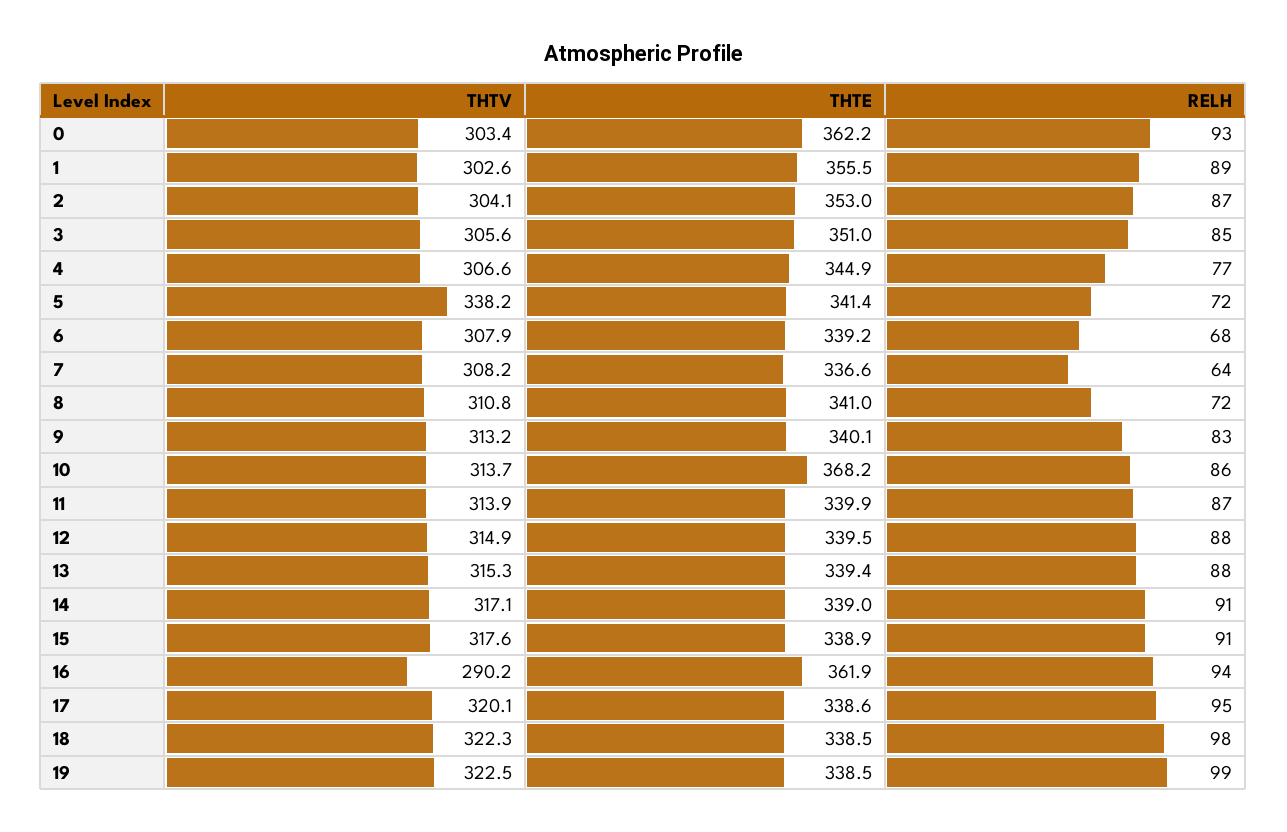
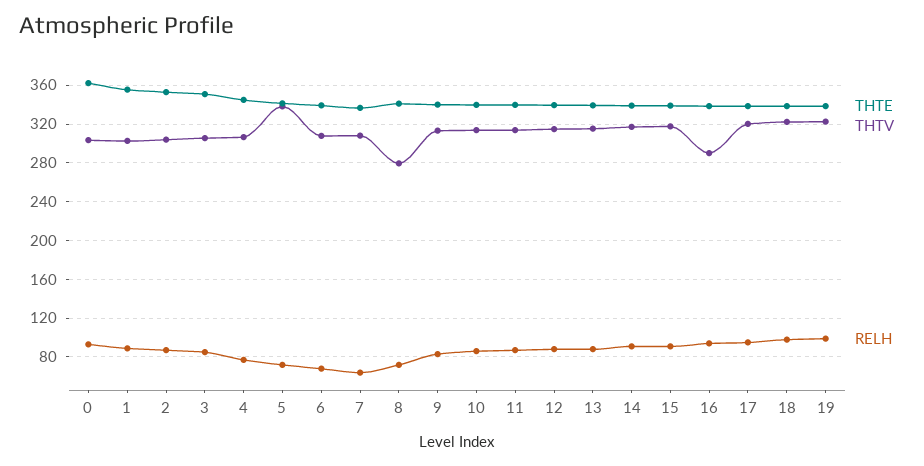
  {
    "THTV": {
      "0": 303.4,
      "1": 302.6,
      "2": 304.1,
      "3": 305.6,
      "4": 306.6,
      "5": 338.2,
      "6": 307.9,
      "7": 308.2,
-     "8": 310.8,
+     "8": 280,
      "9": 313.2,
      "10": 313.7,
      "11": 313.9,
      "12": 314.9,
      "13": 315.3,
      "14": 317.1,
      "15": 317.6,
      "16": 290.2,
      "17": 320.1,
      "18": 322.3,
      "19": 322.5
    },
    "THTE": {
      "0": 362.2,
      "1": 355.5,
      "2": 353,
      "3": 351,
      "4": 344.9,
      "5": 341.4,
      "6": 339.2,
      "7": 336.6,
      "8": 341,
      "9": 340.1,
-     "10": 368.2,
+     "10": 340,
      "11": 339.9,
      "12": 339.5,
      "13": 339.4,
      "14": 339,
      "15": 338.9,
-     "16": 361.9,
+     "16": 340,
      "17": 338.6,
      "18": 338.5,
      "19": 338.5
    },
    "RELH": {
      "0": 93,
      "1": 89,
      "2": 87,
      "3": 85,
      "4": 77,
      "5": 72,
      "6": 68,
      "7": 64,
      "8": 72,
      "9": 83,
      "10": 86,
      "11": 87,
      "12": 88,
      "13": 88,
      "14": 91,
      "15": 91,
      "16": 94,
      "17": 95,
      "18": 98,
      "19": 99
    }
  }

